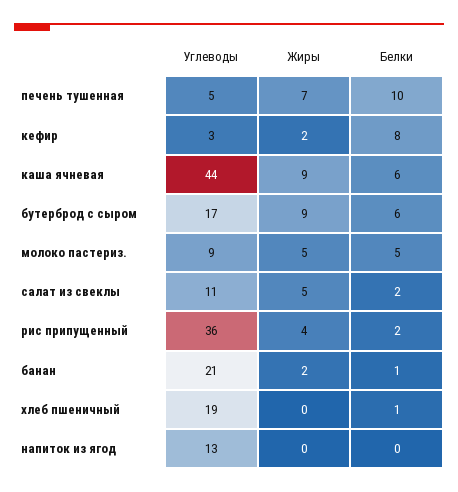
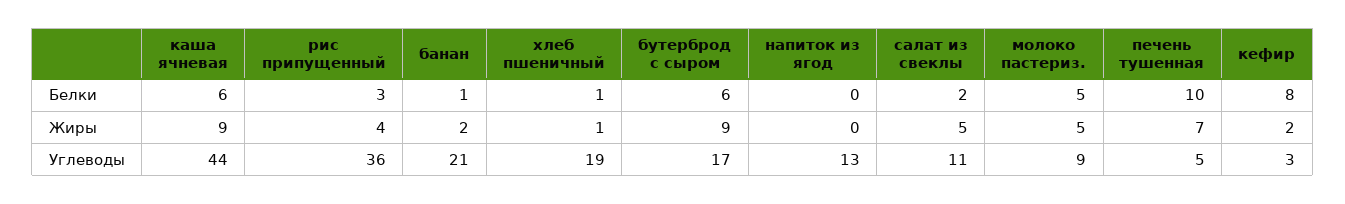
  {
    "Углеводы": {
      "печень тушенная": 5,
      "кефир": 3,
      "каша ячневая": 44,
      "бутерброд с сыром": 17,
      "молоко пастериз.": 9,
      "салат из свеклы": 11,
      "рис припущенный": 36,
      "банан": 21,
      "хлеб пшеничный": 19,
      "напиток из ягод": 13
    },
    "Жиры": {
      "печень тушенная": 7,
      "кефир": 2,
      "каша ячневая": 9,
      "бутерброд с сыром": 9,
      "молоко пастериз.": 5,
      "салат из свеклы": 5,
      "рис припущенный": 4,
      "банан": 2,
-     "хлеб пшеничный": 0,
+     "хлеб пшеничный": 1,
      "напиток из ягод": 0
    },
    "Белки": {
      "печень тушенная": 10,
      "кефир": 8,
      "каша ячневая": 6,
      "бутерброд с сыром": 6,
      "молоко пастериз.": 5,
      "салат из свеклы": 2,
-     "рис припущенный": 2,
+     "рис припущенный": 3,
      "банан": 1,
      "хлеб пшеничный": 1,
      "напиток из ягод": 0
    }
  }

